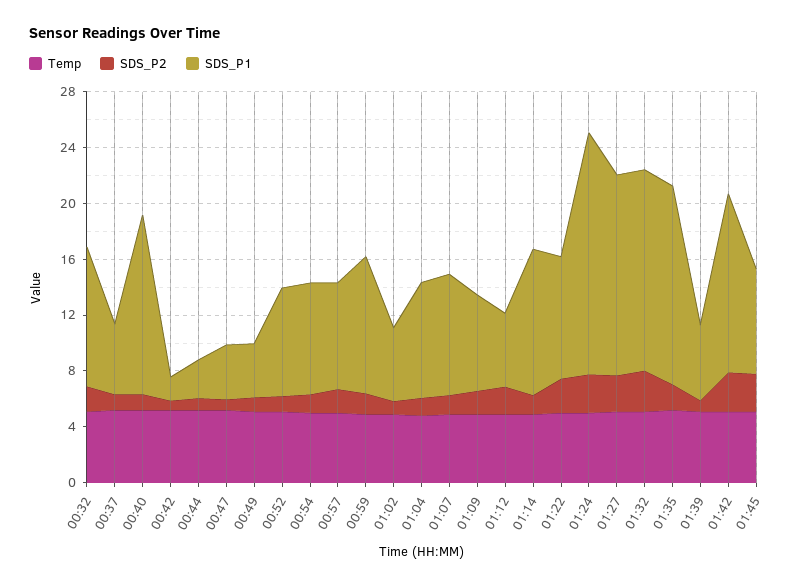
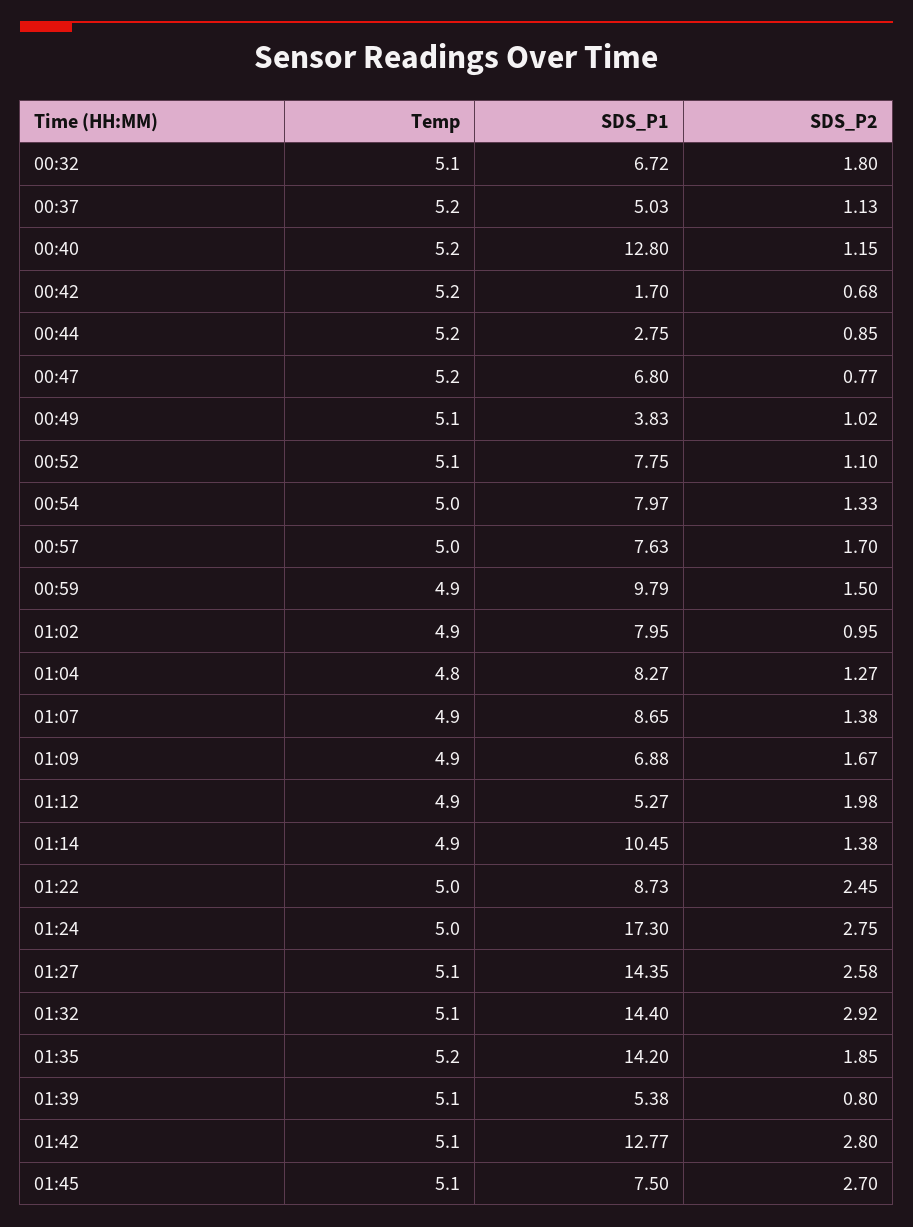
  {
    "Temp": {
      "00:32": 5.1,
      "00:37": 5.2,
      "00:40": 5.2,
      "00:42": 5.2,
      "00:44": 5.2,
      "00:47": 5.2,
      "00:49": 5.1,
      "00:52": 5.1,
      "00:54": 5,
      "00:57": 5,
      "00:59": 4.9,
      "01:02": 4.9,
      "01:04": 4.8,
      "01:07": 4.9,
      "01:09": 4.9,
      "01:12": 4.9,
      "01:14": 4.9,
      "01:22": 5,
      "01:24": 5,
      "01:27": 5.1,
      "01:32": 5.1,
      "01:35": 5.2,
      "01:39": 5.1,
      "01:42": 5.1,
      "01:45": 5.1
    },
    "SDS_P2": {
      "00:32": 1.8,
      "00:37": 1.13,
      "00:40": 1.15,
      "00:42": 0.68,
      "00:44": 0.85,
      "00:47": 0.77,
      "00:49": 1.02,
      "00:52": 1.1,
      "00:54": 1.33,
      "00:57": 1.7,
      "00:59": 1.5,
      "01:02": 0.95,
      "01:04": 1.27,
      "01:07": 1.38,
      "01:09": 1.67,
      "01:12": 1.98,
      "01:14": 1.38,
      "01:22": 2.45,
      "01:24": 2.75,
      "01:27": 2.58,
      "01:32": 2.92,
      "01:35": 1.85,
      "01:39": 0.8,
      "01:42": 2.8,
      "01:45": 2.7
    },
    "SDS_P1": {
-     "00:32": 10,
+     "00:32": 6.72,
      "00:37": 5.03,
      "00:40": 12.8,
      "00:42": 1.7,
      "00:44": 2.75,
-     "00:47": 4,
+     "00:47": 6.8,
      "00:49": 3.83,
      "00:52": 7.75,
      "00:54": 7.97,
      "00:57": 7.63,
      "00:59": 9.79,
-     "01:02": 5,
+     "01:02": 7.95,
      "01:04": 8.27,
      "01:07": 8.65,
      "01:09": 6.88,
      "01:12": 5.27,
      "01:14": 10.45,
      "01:22": 8.73,
      "01:24": 17.3,
      "01:27": 14.35,
      "01:32": 14.4,
      "01:35": 14.2,
      "01:39": 5.38,
      "01:42": 12.77,
      "01:45": 7.5
    }
  }

